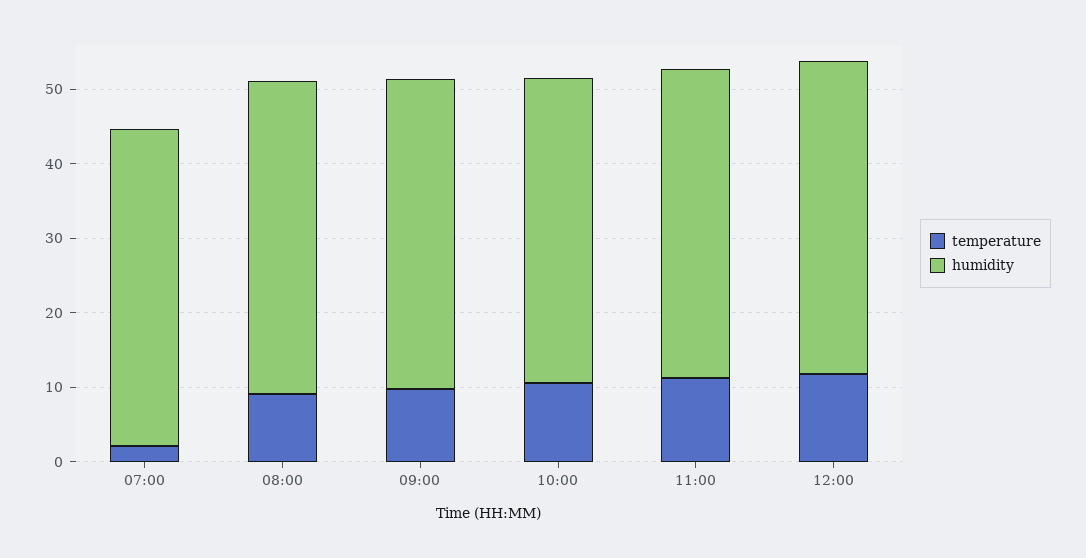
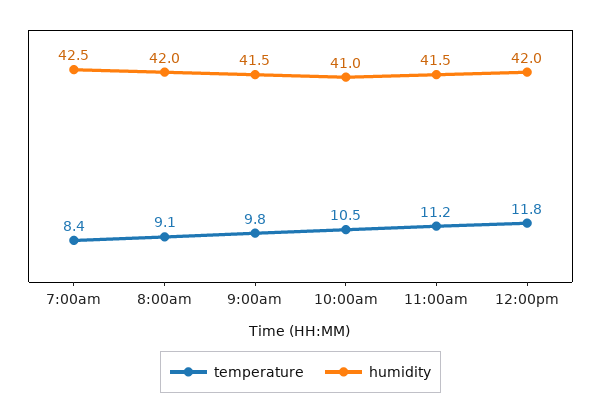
  {
    "temperature": {
-     "07:00": 2,
+     "07:00": 8.4,
      "08:00": 9.1,
      "09:00": 9.8,
      "10:00": 10.5,
      "11:00": 11.2,
      "12:00": 11.8
    },
    "humidity": {
      "07:00": 42.5,
      "08:00": 42,
      "09:00": 41.5,
      "10:00": 41,
      "11:00": 41.5,
      "12:00": 42
    }
  }

